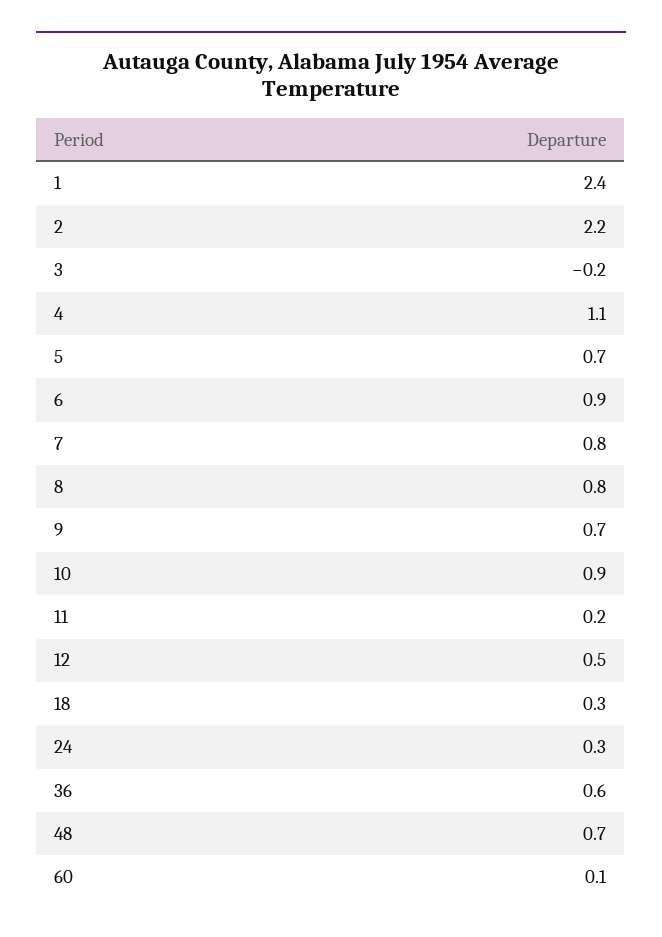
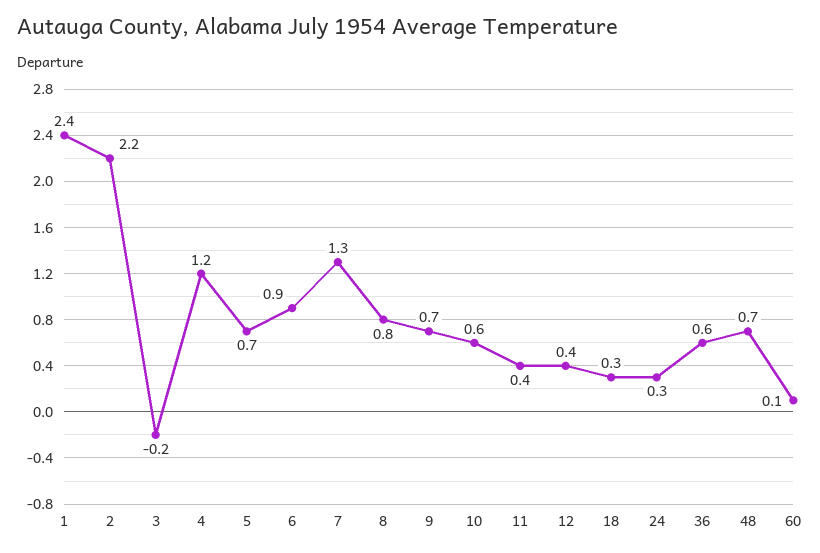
  {
    "1": 2.4,
    "2": 2.2,
    "3": -0.2,
-   "4": 1.1,
+   "4": 1.2,
    "5": 0.7,
    "6": 0.9,
-   "7": 0.8,
+   "7": 1.3,
    "8": 0.8,
    "9": 0.7,
-   "10": 0.9,
+   "10": 0.6,
-   "11": 0.2,
+   "11": 0.4,
-   "12": 0.5,
+   "12": 0.4,
    "18": 0.3,
    "24": 0.3,
    "36": 0.6,
    "48": 0.7,
    "60": 0.1
  }

